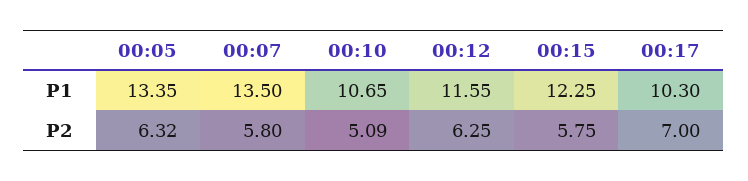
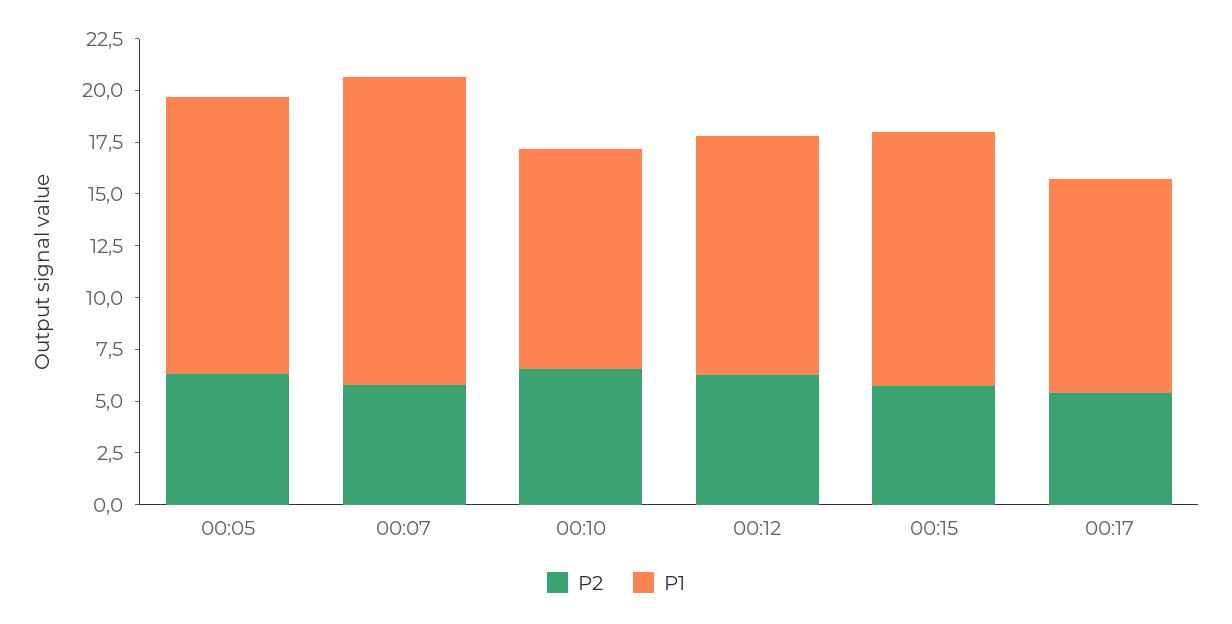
  {
    "P1": {
      "00:05": 13.35,
-     "00:07": 13.5,
+     "00:07": 15,
      "00:10": 10.65,
      "00:12": 11.55,
      "00:15": 12.25,
      "00:17": 10.3
    },
    "P2": {
      "00:05": 6.32,
      "00:07": 5.8,
-     "00:10": 5.09,
+     "00:10": 6.5,
      "00:12": 6.25,
      "00:15": 5.75,
-     "00:17": 7
+     "00:17": 5.5
    }
  }

